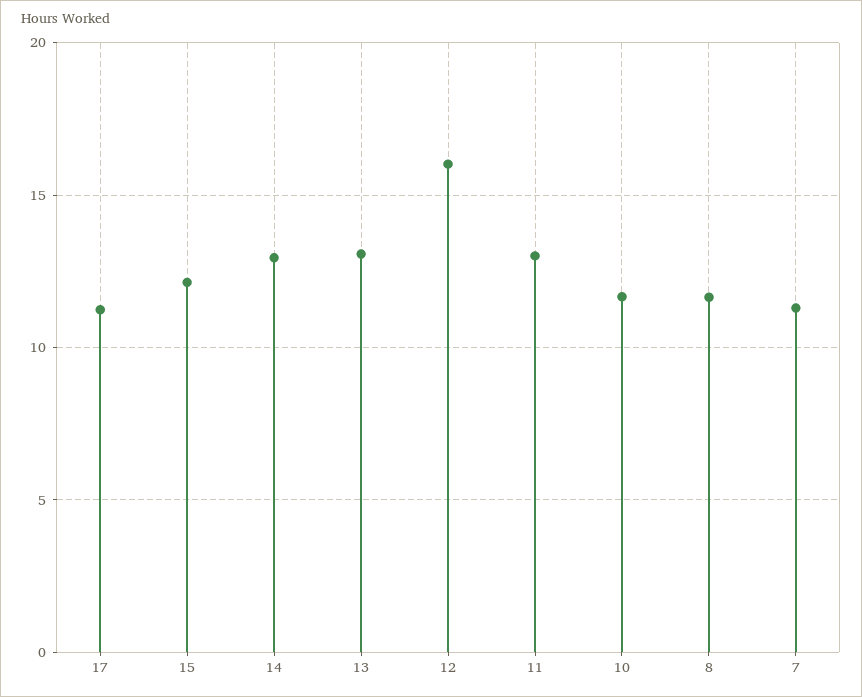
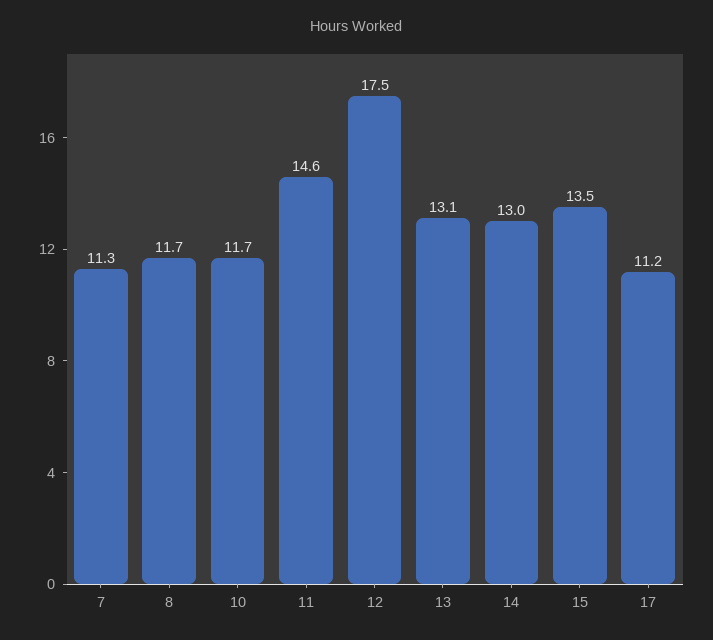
  {
    "17": 11.2,
-   "15": 12,
+   "15": 13.5,
    "14": 13,
    "13": 13.1,
-   "12": 16,
+   "12": 17.5,
-   "11": 13,
+   "11": 14.6,
    "10": 11.7,
    "8": 11.7,
    "7": 11.3
  }

